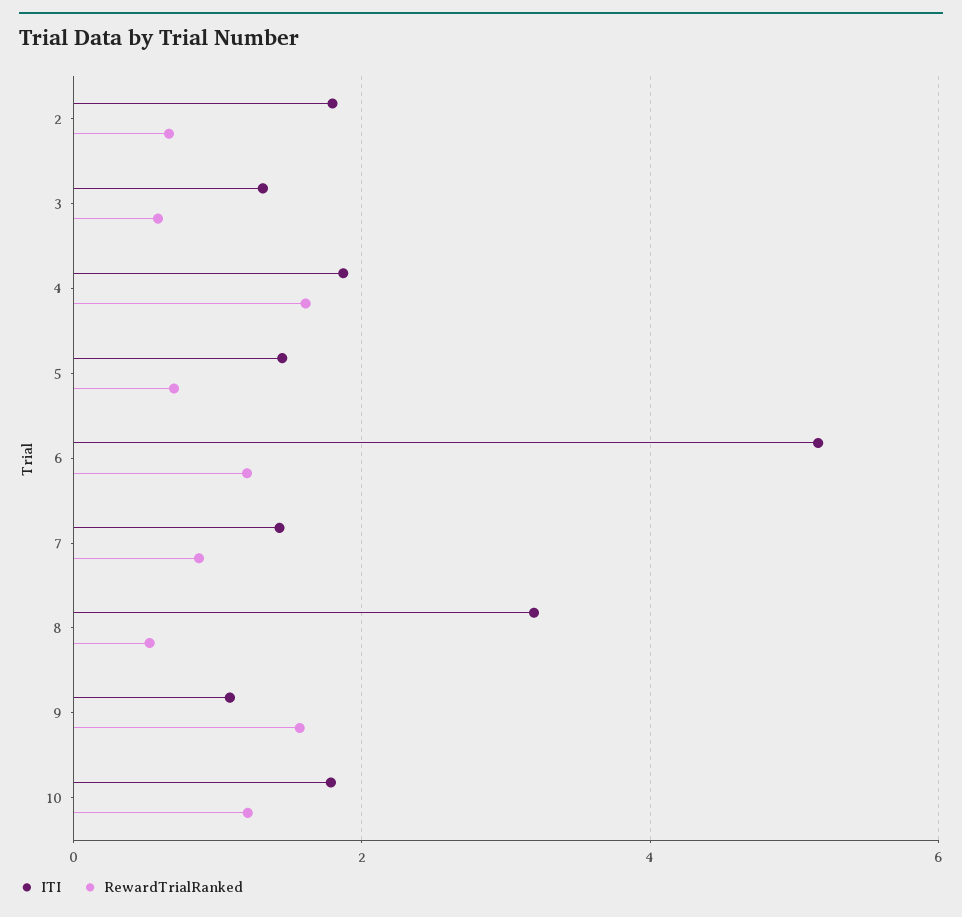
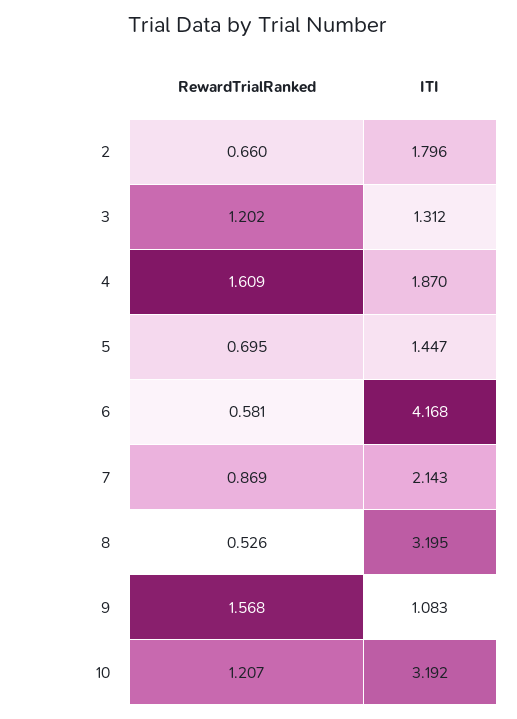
  {
    "ITI": {
      "2": 1.796,
      "3": 1.312,
      "4": 1.87,
      "5": 1.447,
-     "6": 5.2,
+     "6": 4.168,
-     "7": 1.4,
+     "7": 2.143,
      "8": 3.195,
      "9": 1.083,
-     "10": 1.8
+     "10": 3.192
    },
    "RewardTrialRanked": {
      "2": 0.66,
-     "3": 0.6,
+     "3": 1.202,
      "4": 1.609,
      "5": 0.695,
-     "6": 1.2,
+     "6": 0.581,
      "7": 0.869,
      "8": 0.526,
      "9": 1.568,
      "10": 1.207
    }
  }

